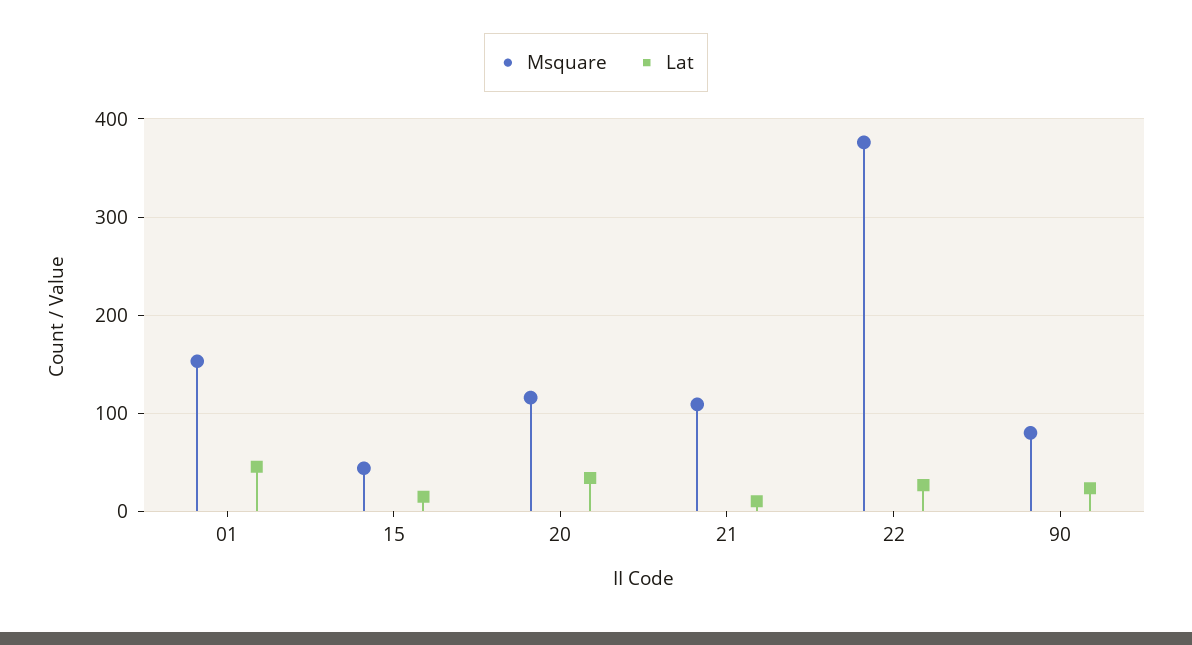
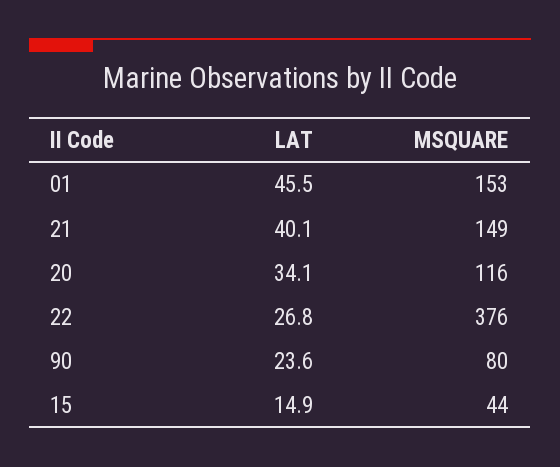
  {
    "Msquare": {
      "01": 153,
      "15": 44,
      "20": 116,
-     "21": 110,
+     "21": 149,
      "22": 376,
      "90": 80
    },
    "Lat": {
      "01": 45.5,
      "15": 14.9,
      "20": 34.1,
-     "21": 10,
+     "21": 40.1,
      "22": 26.8,
      "90": 23.6
    }
  }

